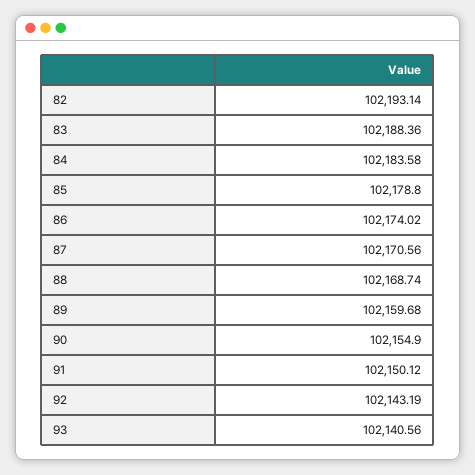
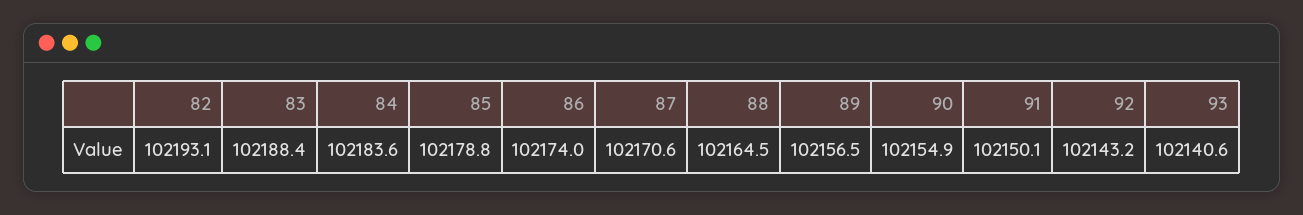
  {
    "82": 102193.14,
    "83": 102188.36,
    "84": 102183.58,
    "85": 102178.8,
    "86": 102174.02,
    "87": 102170.56,
-   "88": 102168.74,
+   "88": 102164.5,
-   "89": 102159.68,
+   "89": 102156.5,
    "90": 102154.9,
    "91": 102150.12,
    "92": 102143.19,
    "93": 102140.56
  }

